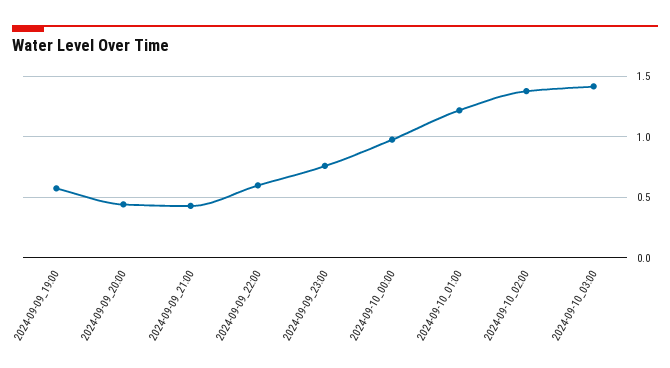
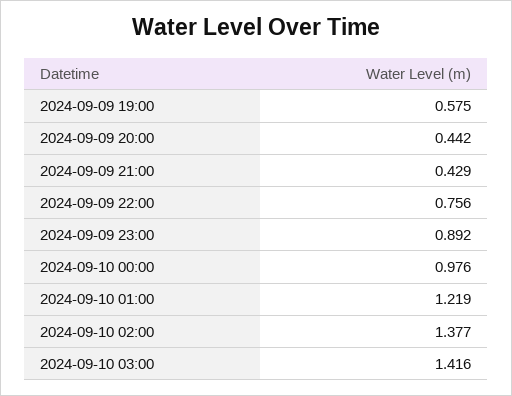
  {
    "2024-09-09_19:00": 0.575,
    "2024-09-09_20:00": 0.442,
    "2024-09-09_21:00": 0.429,
-   "2024-09-09_22:00": 0.6,
+   "2024-09-09_22:00": 0.756,
-   "2024-09-09_23:00": 0.75,
+   "2024-09-09_23:00": 0.892,
    "2024-09-10_00:00": 0.976,
    "2024-09-10_01:00": 1.219,
    "2024-09-10_02:00": 1.377,
    "2024-09-10_03:00": 1.416
  }

